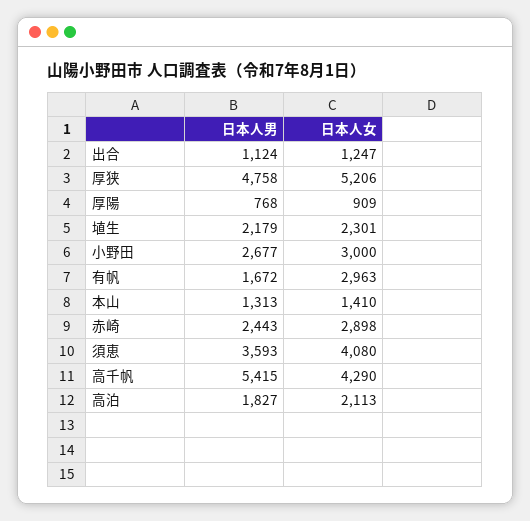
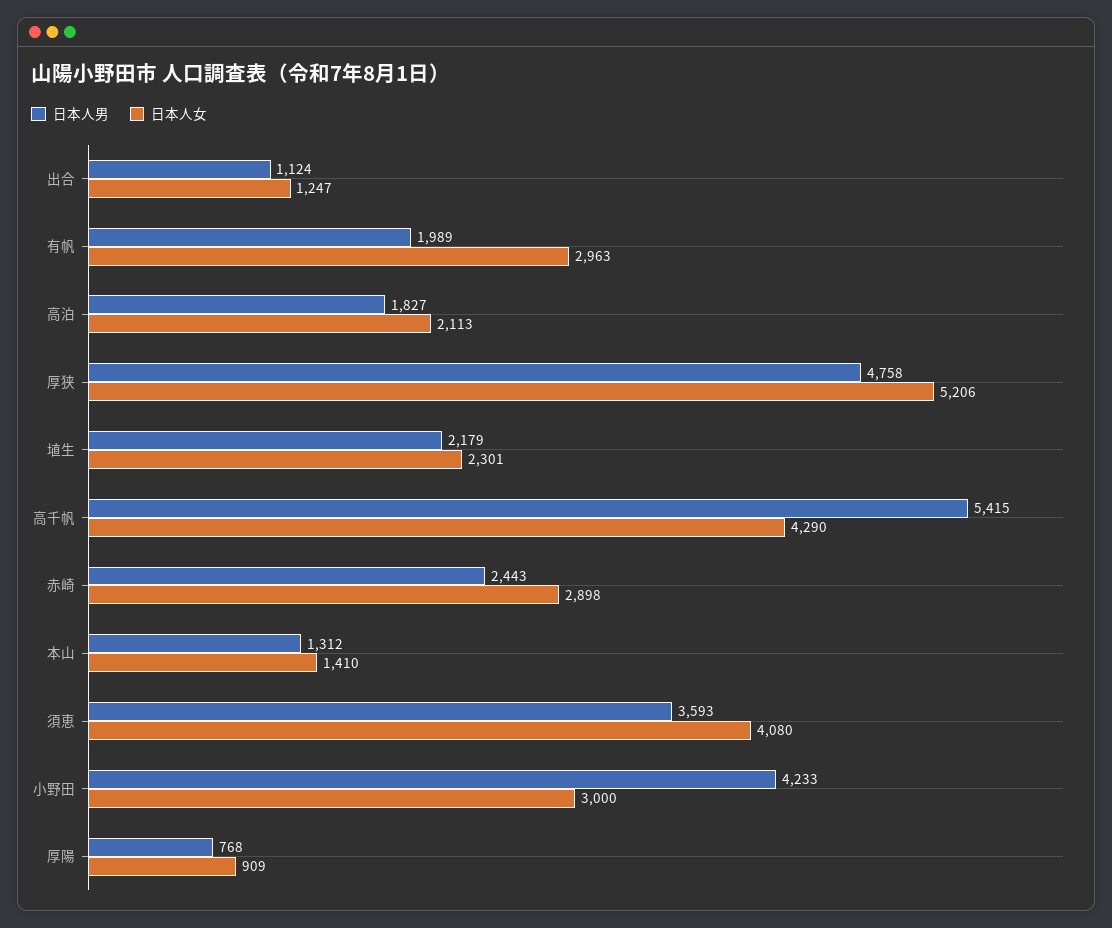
  {
    "日本人男": {
      "出合": 1124,
      "厚狭": 4758,
      "厚陽": 768,
      "埴生": 2179,
-     "小野田": 2677,
+     "小野田": 4233,
-     "有帆": 1672,
+     "有帆": 1989,
-     "本山": 1313,
+     "本山": 1312,
      "赤崎": 2443,
      "須恵": 3593,
      "高千帆": 5415,
      "高泊": 1827
    },
    "日本人女": {
      "出合": 1247,
      "厚狭": 5206,
      "厚陽": 909,
      "埴生": 2301,
      "小野田": 3000,
      "有帆": 2963,
      "本山": 1410,
      "赤崎": 2898,
      "須恵": 4080,
      "高千帆": 4290,
      "高泊": 2113
    }
  }

